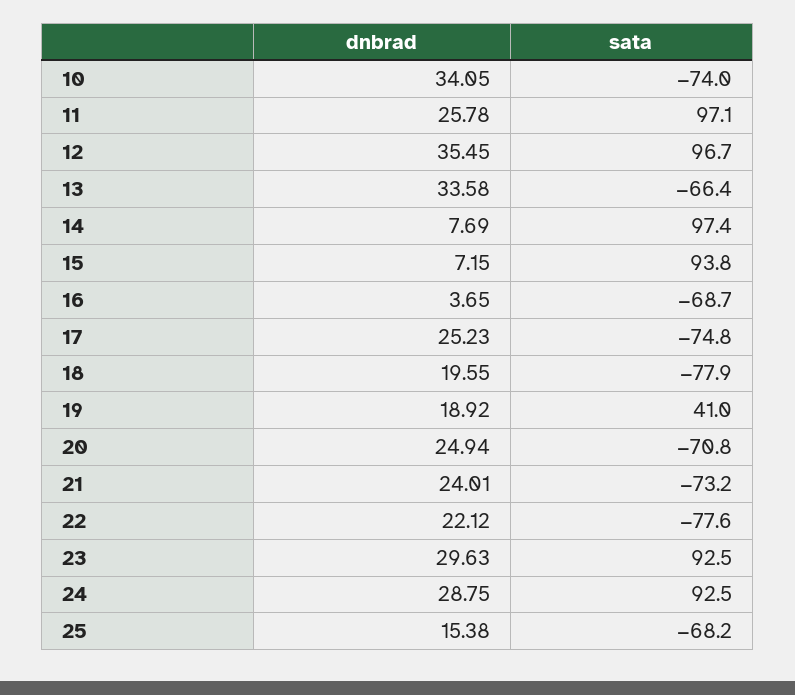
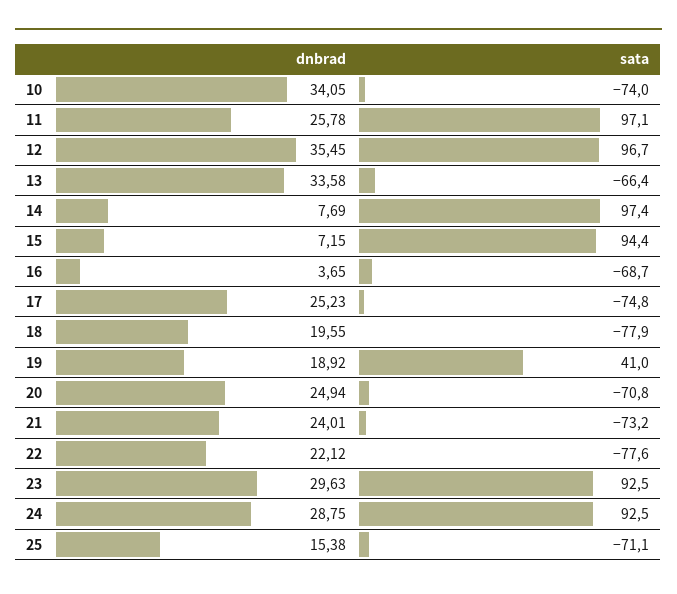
  {
    "dnbrad": {
      "10": 34.05,
      "11": 25.78,
      "12": 35.45,
      "13": 33.58,
      "14": 7.69,
      "15": 7.15,
      "16": 3.65,
      "17": 25.23,
      "18": 19.55,
      "19": 18.92,
      "20": 24.94,
      "21": 24.01,
      "22": 22.12,
      "23": 29.63,
      "24": 28.75,
      "25": 15.38
    },
    "sata": {
      "10": -74,
      "11": 97.1,
      "12": 96.7,
      "13": -66.4,
      "14": 97.4,
-     "15": 93.8,
+     "15": 94.4,
      "16": -68.7,
      "17": -74.8,
      "18": -77.9,
      "19": 41,
      "20": -70.8,
      "21": -73.2,
      "22": -77.6,
      "23": 92.5,
      "24": 92.5,
-     "25": -68.2
+     "25": -71.1
    }
  }

